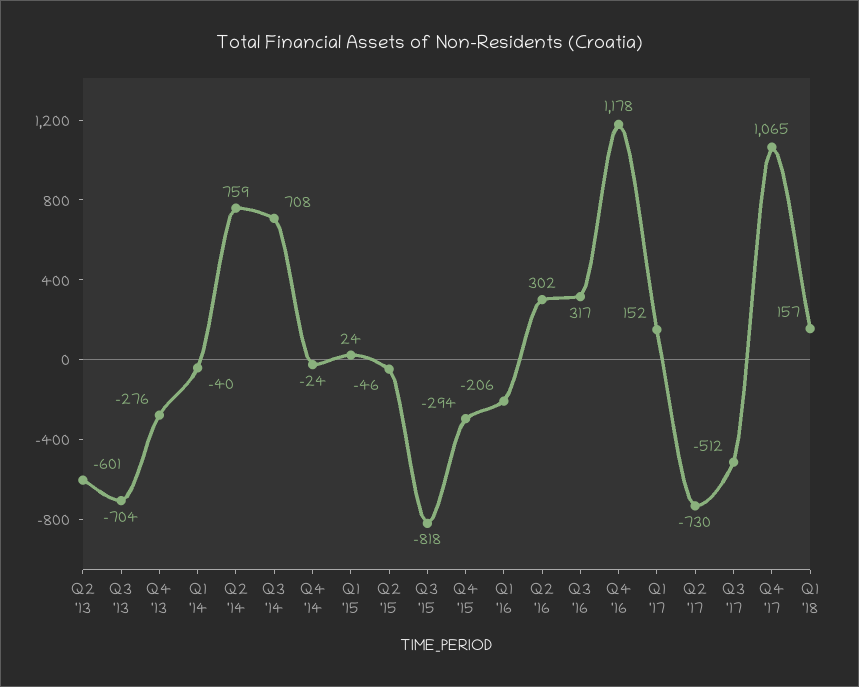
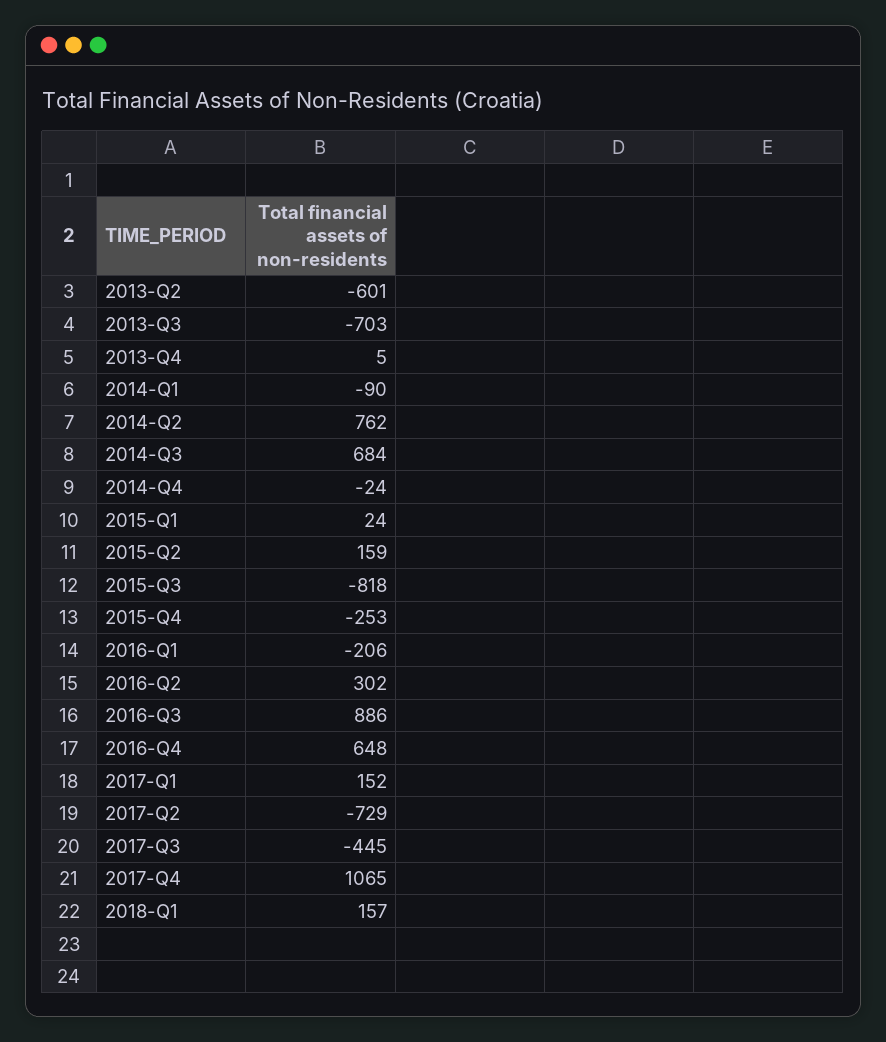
  {
    "Q2 '13": -601,
-   "Q3 '13": -704,
+   "Q3 '13": -703,
-   "Q4 '13": -276,
+   "Q4 '13": 5,
-   "Q1 '14": -40,
+   "Q1 '14": -90,
-   "Q2 '14": 759,
+   "Q2 '14": 762,
-   "Q3 '14": 708,
+   "Q3 '14": 684,
    "Q4 '14": -24,
    "Q1 '15": 24,
-   "Q2 '15": -46,
+   "Q2 '15": 159,
    "Q3 '15": -818,
-   "Q4 '15": -294,
+   "Q4 '15": -253,
    "Q1 '16": -206,
    "Q2 '16": 302,
-   "Q3 '16": 317,
+   "Q3 '16": 886,
-   "Q4 '16": 1178,
+   "Q4 '16": 648,
    "Q1 '17": 152,
-   "Q2 '17": -730,
+   "Q2 '17": -729,
-   "Q3 '17": -512,
+   "Q3 '17": -445,
    "Q4 '17": 1065,
    "Q1 '18": 157
  }

